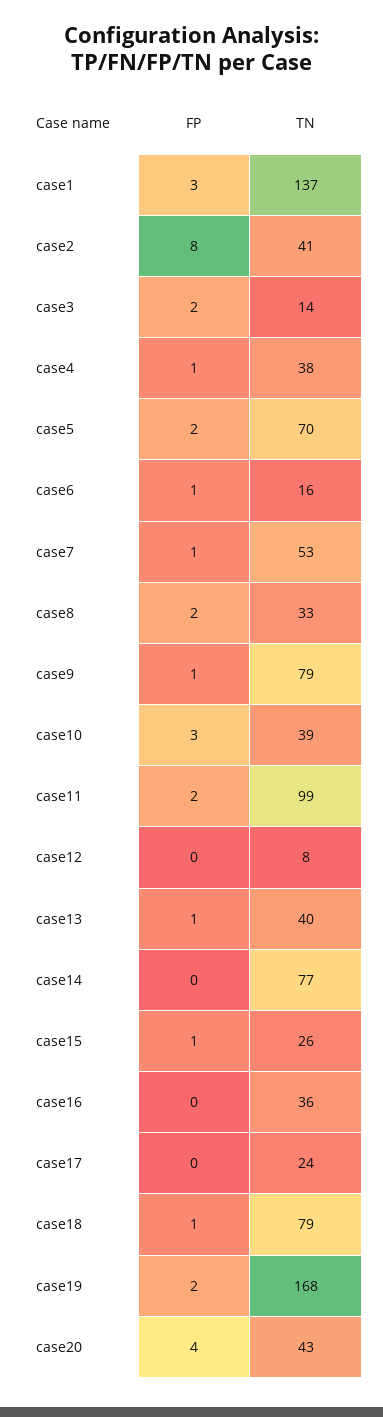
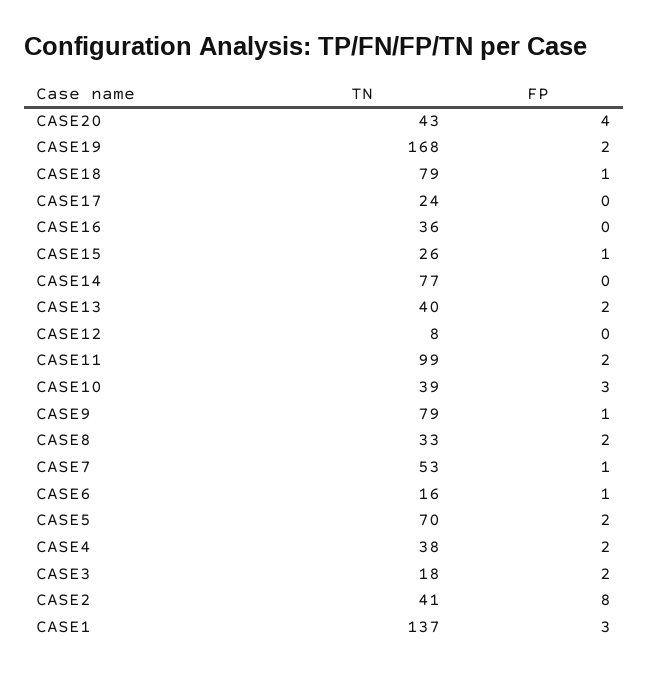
  {
    "FP": {
      "case1": 3,
      "case2": 8,
      "case3": 2,
-     "case4": 1,
+     "case4": 2,
      "case5": 2,
      "case6": 1,
      "case7": 1,
      "case8": 2,
      "case9": 1,
      "case10": 3,
      "case11": 2,
      "case12": 0,
-     "case13": 1,
+     "case13": 2,
      "case14": 0,
      "case15": 1,
      "case16": 0,
      "case17": 0,
      "case18": 1,
      "case19": 2,
      "case20": 4
    },
    "TN": {
      "case1": 137,
      "case2": 41,
-     "case3": 14,
+     "case3": 18,
      "case4": 38,
      "case5": 70,
      "case6": 16,
      "case7": 53,
      "case8": 33,
      "case9": 79,
      "case10": 39,
      "case11": 99,
      "case12": 8,
      "case13": 40,
      "case14": 77,
      "case15": 26,
      "case16": 36,
      "case17": 24,
      "case18": 79,
      "case19": 168,
      "case20": 43
    }
  }

